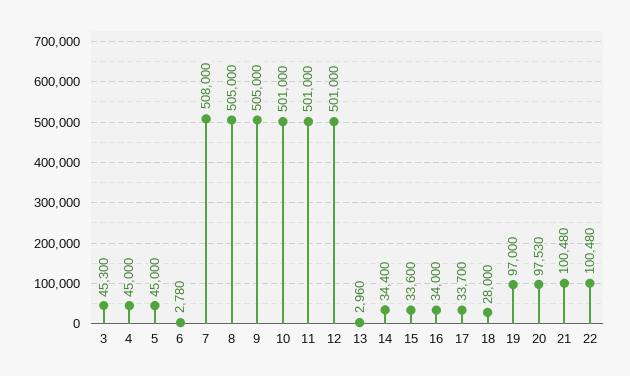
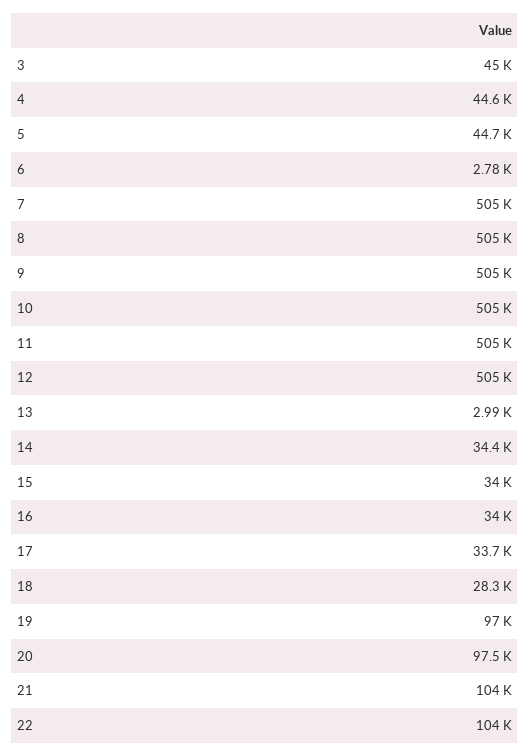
  {
-   "3": 45300,
+   "3": 45000,
-   "4": 45000,
+   "4": 44600,
-   "5": 45000,
+   "5": 44700,
    "6": 2780,
-   "7": 508000,
+   "7": 505000,
    "8": 505000,
    "9": 505000,
-   "10": 501000,
+   "10": 505000,
-   "11": 501000,
+   "11": 505000,
-   "12": 501000,
+   "12": 505000,
-   "13": 2960,
+   "13": 2990,
    "14": 34400,
-   "15": 33600,
+   "15": 34000,
    "16": 34000,
    "17": 33700,
-   "18": 28000,
+   "18": 28300,
    "19": 97000,
    "20": 97530,
-   "21": 100480,
+   "21": 104000,
-   "22": 100480
+   "22": 104000
  }

